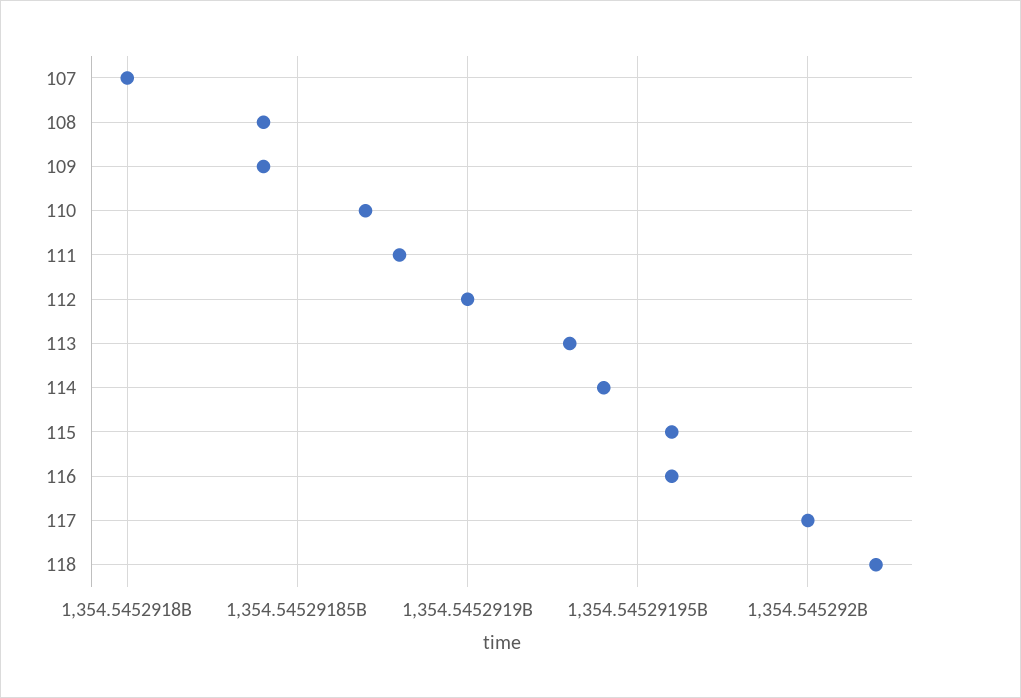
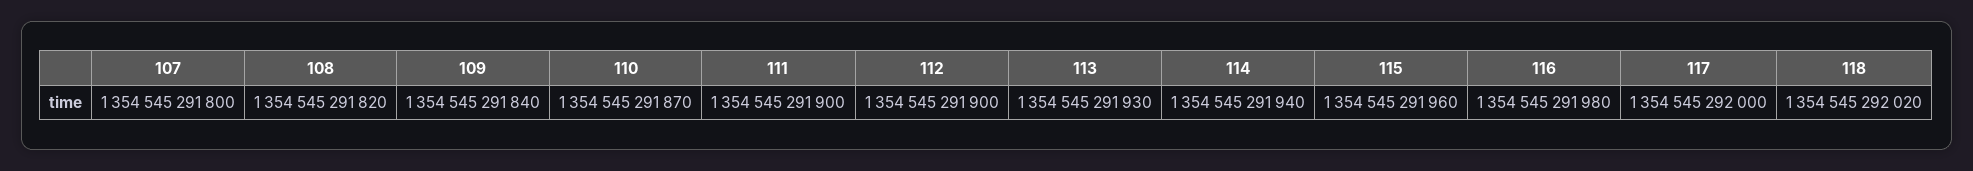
  {
    "107": 1354545291800,
-   "108": 1354545291840,
+   "108": 1354545291820,
    "109": 1354545291840,
    "110": 1354545291870,
-   "111": 1354545291880,
+   "111": 1354545291900,
    "112": 1354545291900,
    "113": 1354545291930,
    "114": 1354545291940,
    "115": 1354545291960,
-   "116": 1354545291960,
+   "116": 1354545291980,
    "117": 1354545292000,
    "118": 1354545292020
  }

